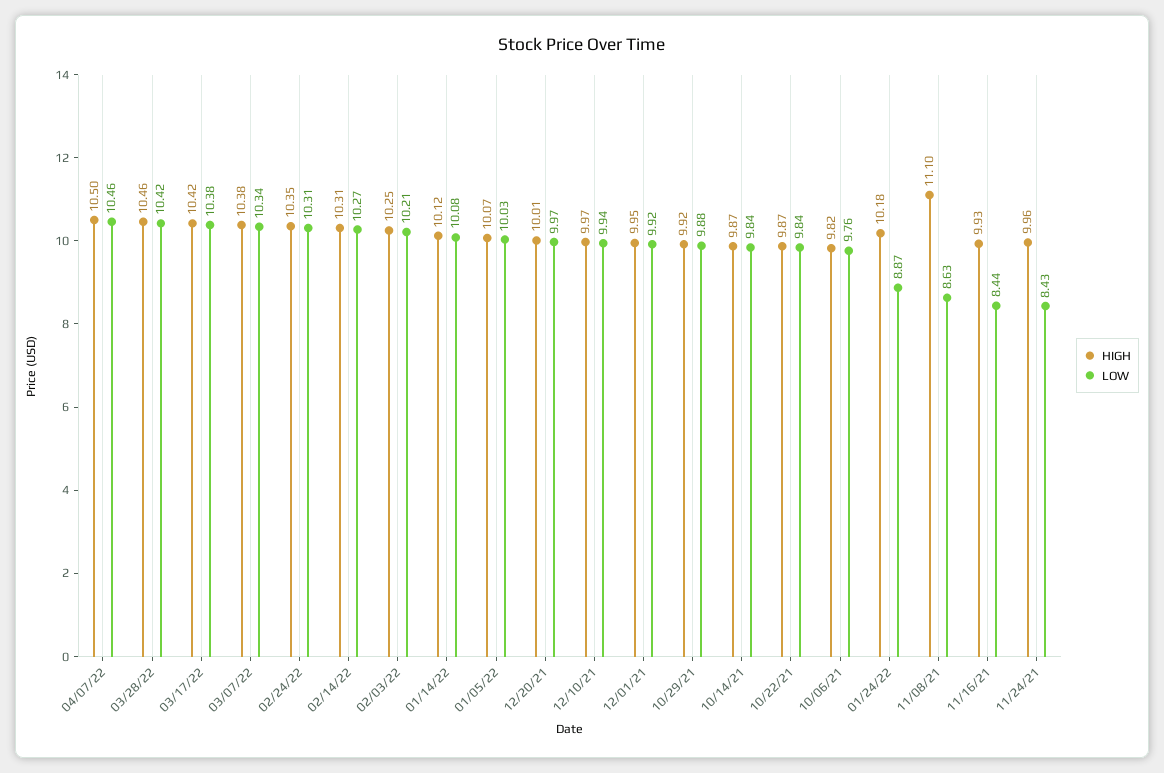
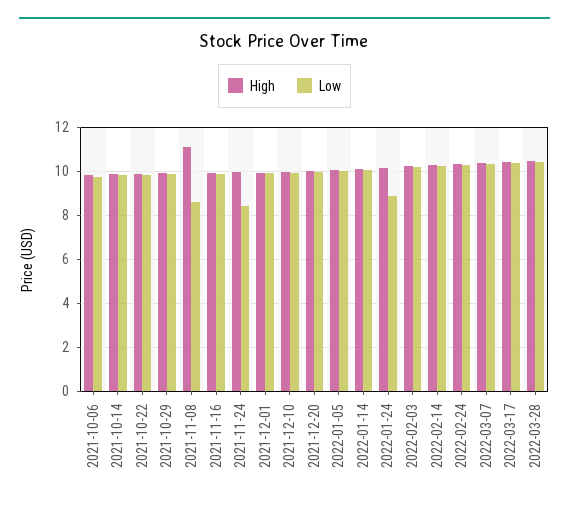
  {
    "HIGH": {
-     "04/07/22": 10.5,
      "03/28/22": 10.46,
      "03/17/22": 10.42,
      "03/07/22": 10.38,
      "02/24/22": 10.35,
      "02/14/22": 10.31,
      "02/03/22": 10.25,
      "01/14/22": 10.12,
      "01/05/22": 10.07,
      "12/20/21": 10.01,
      "12/10/21": 9.97,
      "12/01/21": 9.95,
      "10/29/21": 9.92,
      "10/14/21": 9.87,
      "10/22/21": 9.87,
      "10/06/21": 9.82,
      "01/24/22": 10.18,
      "11/08/21": 11.1,
      "11/16/21": 9.93,
      "11/24/21": 9.96
    },
    "LOW": {
-     "04/07/22": 10.46,
      "03/28/22": 10.42,
      "03/17/22": 10.38,
      "03/07/22": 10.34,
      "02/24/22": 10.31,
      "02/14/22": 10.27,
      "02/03/22": 10.21,
      "01/14/22": 10.08,
      "01/05/22": 10.03,
      "12/20/21": 9.97,
      "12/10/21": 9.94,
      "12/01/21": 9.92,
      "10/29/21": 9.88,
      "10/14/21": 9.84,
      "10/22/21": 9.84,
      "10/06/21": 9.76,
      "01/24/22": 8.87,
      "11/08/21": 8.63,
-     "11/16/21": 8.44,
+     "11/16/21": 10,
      "11/24/21": 8.43
    }
  }

